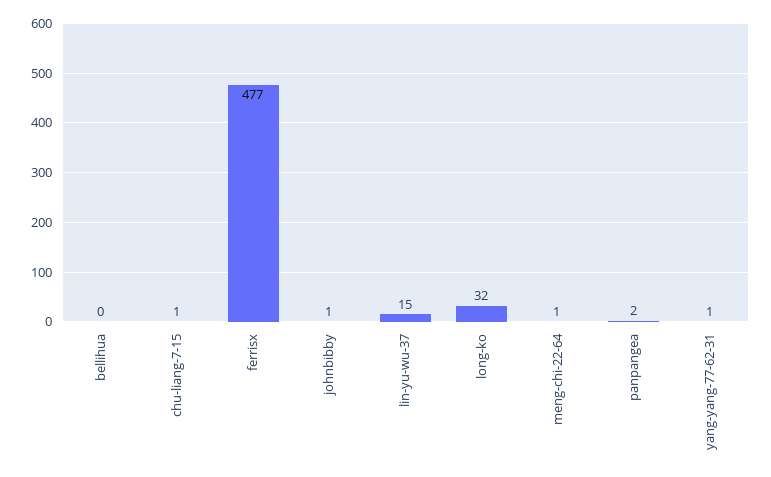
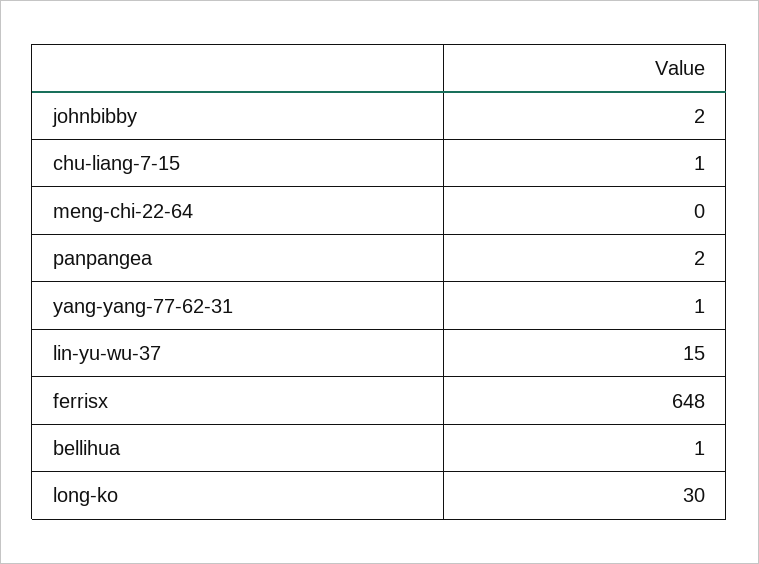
  {
-   "bellihua": 0,
+   "bellihua": 1,
    "chu-liang-7-15": 1,
-   "ferrisx": 477,
+   "ferrisx": 648,
-   "johnbibby": 1,
+   "johnbibby": 2,
    "lin-yu-wu-37": 15,
-   "long-ko": 32,
+   "long-ko": 30,
-   "meng-chi-22-64": 1,
+   "meng-chi-22-64": 0,
    "panpangea": 2,
    "yang-yang-77-62-31": 1
  }

